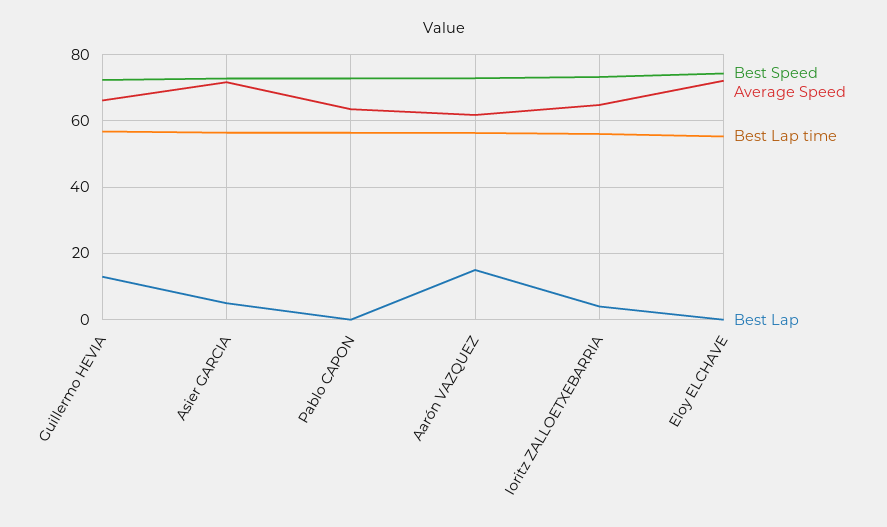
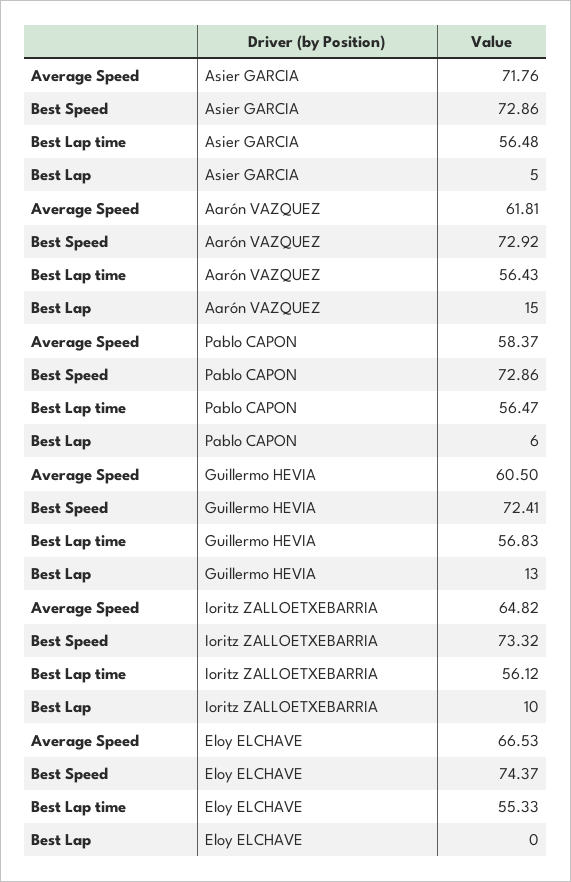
  {
    "Best Speed": {
      "Guillermo HEVIA": 72.41,
      "Asier GARCIA": 72.86,
      "Pablo CAPON": 72.86,
      "Aarón VAZQUEZ": 72.92,
      "Ioritz ZALLOETXEBARRIA": 73.32,
      "Eloy ELCHAVE": 74.37
    },
    "Average Speed": {
-     "Guillermo HEVIA": 66,
+     "Guillermo HEVIA": 60.5,
      "Asier GARCIA": 71.76,
-     "Pablo CAPON": 64,
+     "Pablo CAPON": 58.37,
      "Aarón VAZQUEZ": 61.81,
      "Ioritz ZALLOETXEBARRIA": 64.82,
-     "Eloy ELCHAVE": 72
+     "Eloy ELCHAVE": 66.53
    },
    "Best Lap time": {
      "Guillermo HEVIA": 56.83,
      "Asier GARCIA": 56.48,
      "Pablo CAPON": 56.47,
      "Aarón VAZQUEZ": 56.43,
      "Ioritz ZALLOETXEBARRIA": 56.12,
      "Eloy ELCHAVE": 55.33
    },
    "Best Lap": {
      "Guillermo HEVIA": 13,
      "Asier GARCIA": 5,
-     "Pablo CAPON": 0,
+     "Pablo CAPON": 6,
      "Aarón VAZQUEZ": 15,
-     "Ioritz ZALLOETXEBARRIA": 4,
+     "Ioritz ZALLOETXEBARRIA": 10,
      "Eloy ELCHAVE": 0
    }
  }

